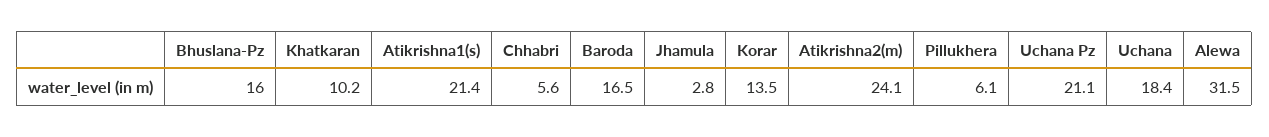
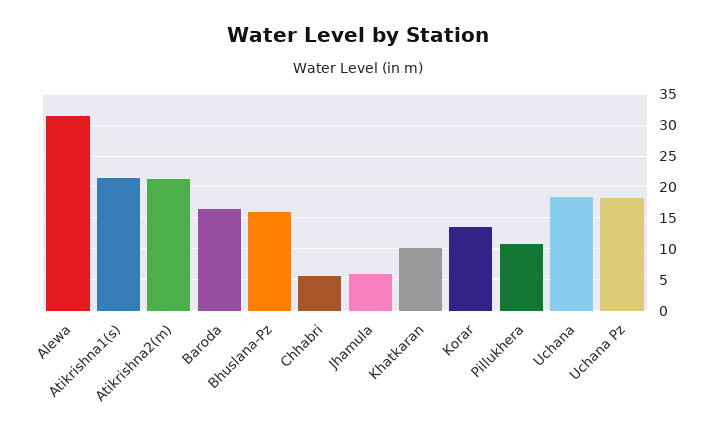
  {
    "Bhuslana-Pz": 16,
    "Khatkaran": 10.2,
    "Atikrishna1(s)": 21.4,
    "Chhabri": 5.6,
    "Baroda": 16.5,
-   "Jhamula": 2.8,
+   "Jhamula": 6,
    "Korar": 13.5,
-   "Atikrishna2(m)": 24.1,
+   "Atikrishna2(m)": 21,
-   "Pillukhera": 6.1,
+   "Pillukhera": 11,
-   "Uchana Pz": 21.1,
+   "Uchana Pz": 18,
    "Uchana": 18.4,
    "Alewa": 31.5
  }

